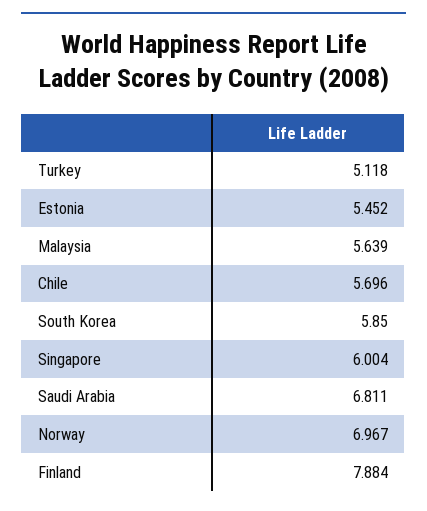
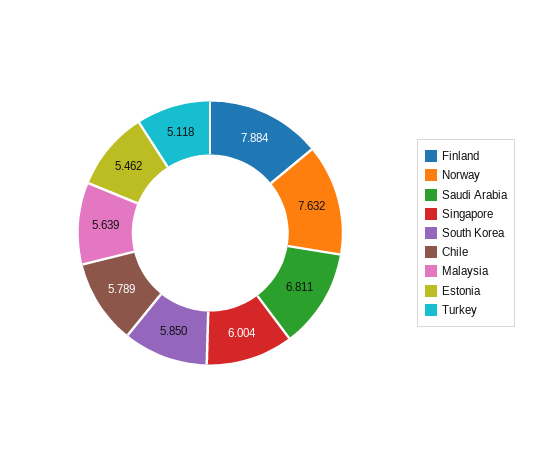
  {
    "Turkey": 5.118,
-   "Estonia": 5.452,
+   "Estonia": 5.462,
    "Malaysia": 5.639,
-   "Chile": 5.696,
+   "Chile": 5.789,
    "South Korea": 5.85,
    "Singapore": 6.004,
    "Saudi Arabia": 6.811,
-   "Norway": 6.967,
+   "Norway": 7.632,
    "Finland": 7.884
  }

